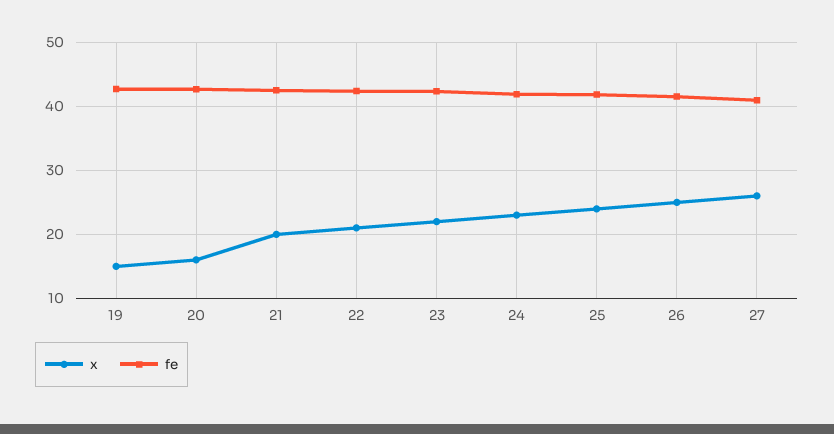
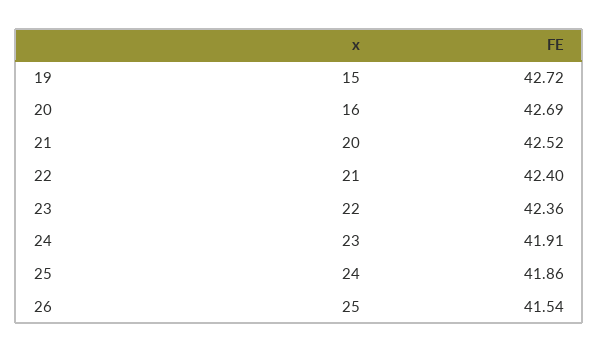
  {
    "x": {
      "19": 15,
      "20": 16,
      "21": 20,
      "22": 21,
      "23": 22,
      "24": 23,
      "25": 24,
-     "26": 25,
+     "26": 25
-     "27": 26
    },
    "fe": {
      "19": 42.72,
      "20": 42.69,
      "21": 42.52,
      "22": 42.4,
      "23": 42.36,
      "24": 41.91,
      "25": 41.86,
-     "26": 41.54,
+     "26": 41.54
-     "27": 41
    }
  }

